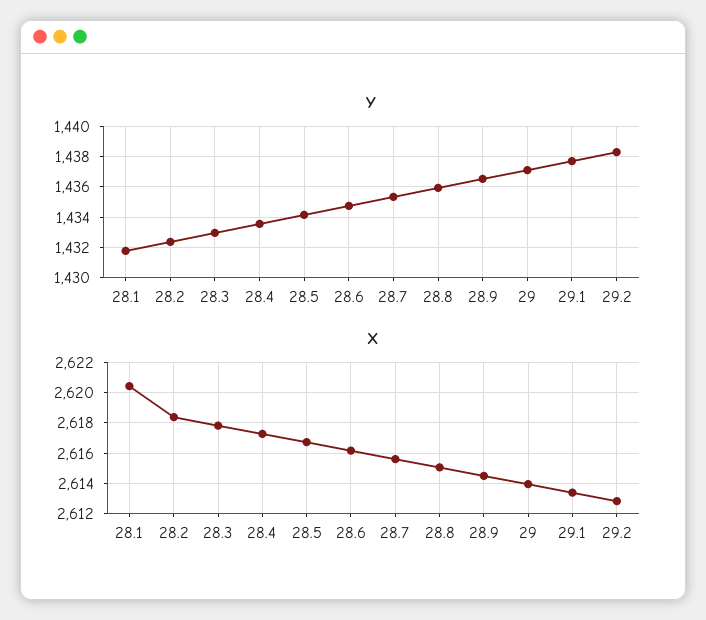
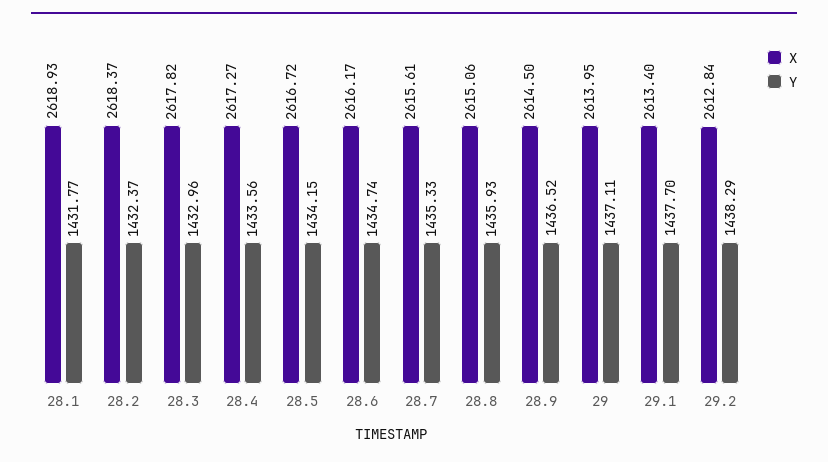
  {
    "Y": {
      "28.1": 1431.77,
      "28.2": 1432.37,
      "28.3": 1432.96,
      "28.4": 1433.56,
      "28.5": 1434.15,
      "28.6": 1434.74,
      "28.7": 1435.33,
      "28.8": 1435.93,
      "28.9": 1436.52,
      "29": 1437.11,
      "29.1": 1437.7,
      "29.2": 1438.29
    },
    "X": {
-     "28.1": 2620.5,
+     "28.1": 2618.93,
      "28.2": 2618.37,
      "28.3": 2617.82,
      "28.4": 2617.27,
      "28.5": 2616.72,
      "28.6": 2616.17,
      "28.7": 2615.61,
      "28.8": 2615.06,
      "28.9": 2614.5,
      "29": 2613.95,
      "29.1": 2613.4,
      "29.2": 2612.84
    }
  }

